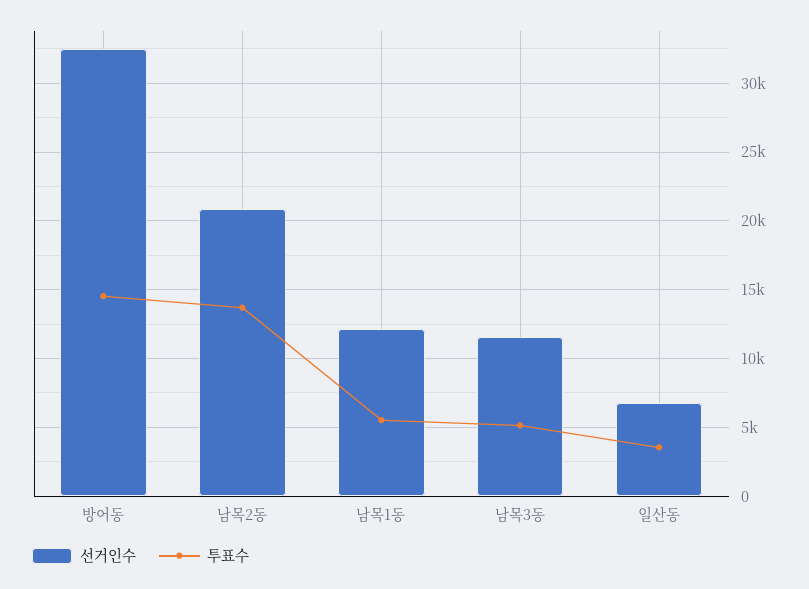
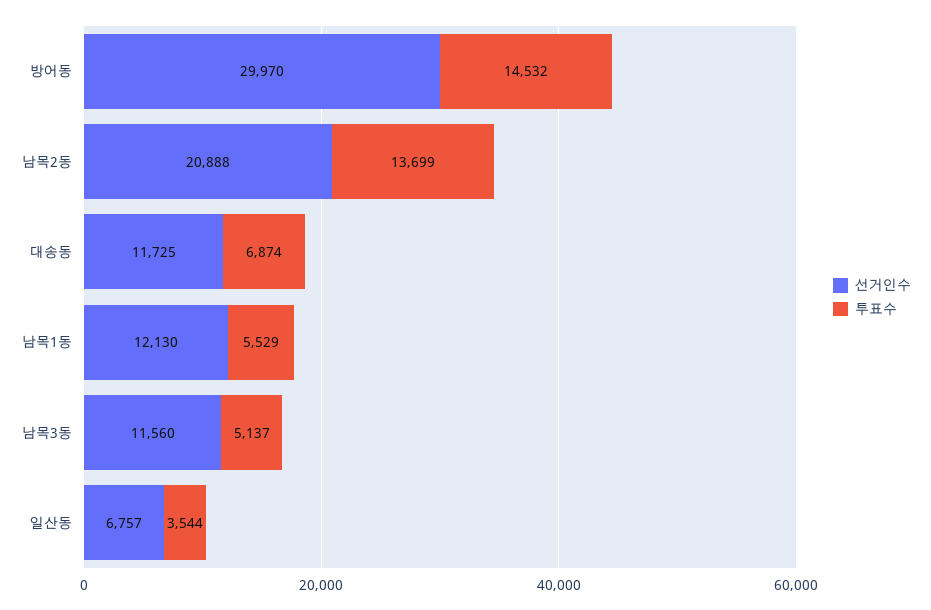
  {
    "선거인수": {
-     "방어동": 32500,
+     "방어동": 29970,
      "남목2동": 20888,
      "남목1동": 12130,
      "남목3동": 11560,
-     "일산동": 6757
+     "일산동": 6757,
+     "대송동": 11725
    },
    "투표수": {
      "방어동": 14532,
      "남목2동": 13699,
      "남목1동": 5529,
      "남목3동": 5137,
-     "일산동": 3544
+     "일산동": 3544,
+     "대송동": 6874
    }
  }

